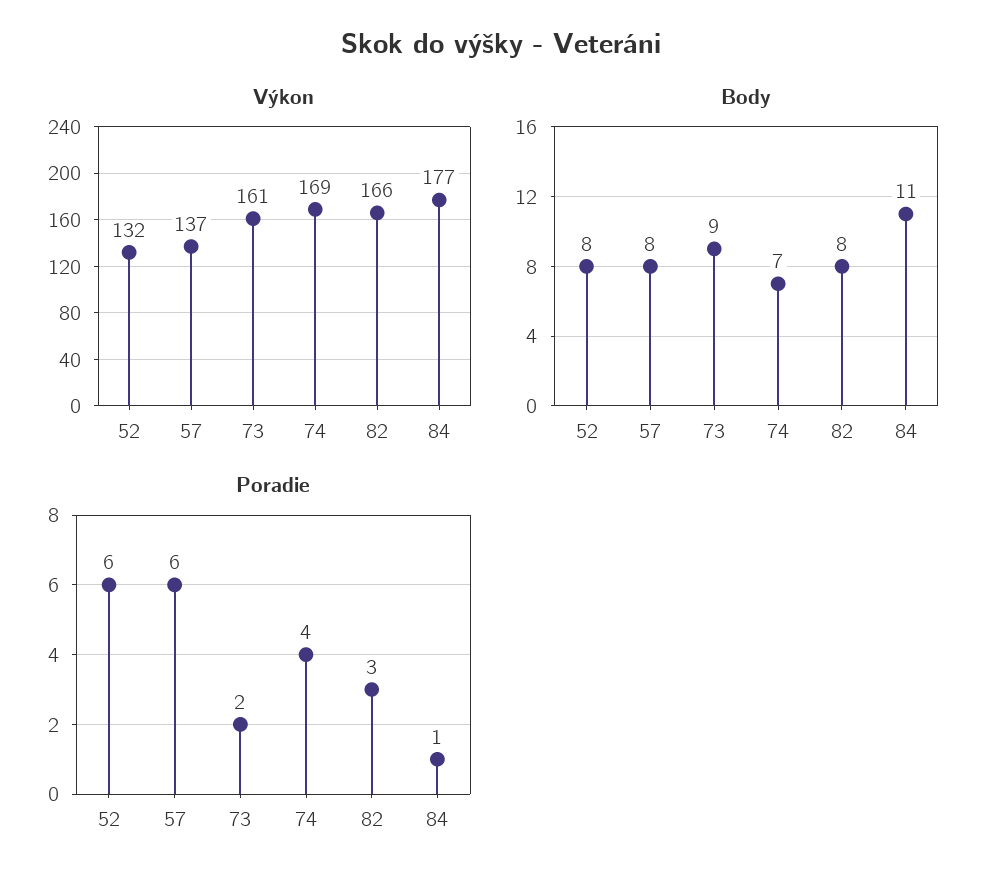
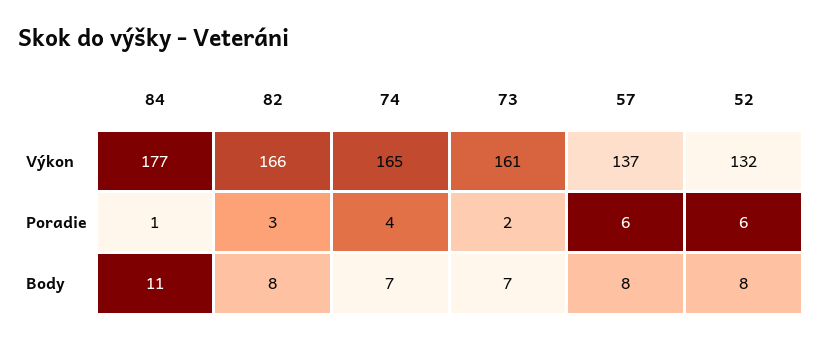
  {
    "Výkon": {
      "52": 132,
      "57": 137,
      "73": 161,
-     "74": 169,
+     "74": 165,
      "82": 166,
      "84": 177
    },
    "Body": {
      "52": 8,
      "57": 8,
-     "73": 9,
+     "73": 7,
      "74": 7,
      "82": 8,
      "84": 11
    },
    "Poradie": {
      "52": 6,
      "57": 6,
      "73": 2,
      "74": 4,
      "82": 3,
      "84": 1
    }
  }

